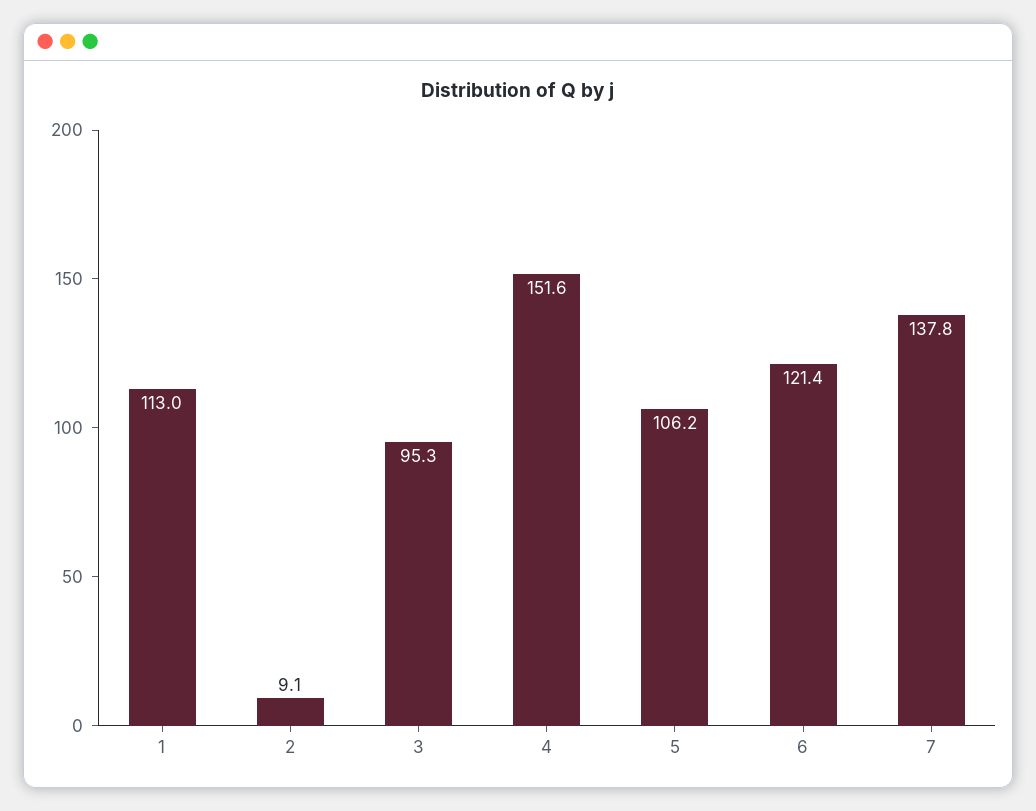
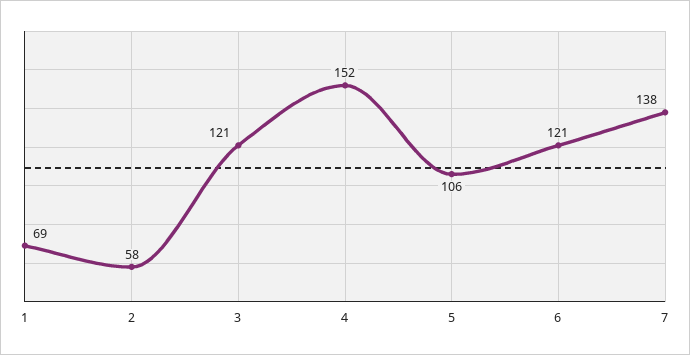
  {
-   "1": 113,
+   "1": 69,
-   "2": 9.1,
+   "2": 58,
-   "3": 95.3,
+   "3": 121,
    "4": 151.6,
    "5": 106.2,
    "6": 121.4,
    "7": 137.8
  }

